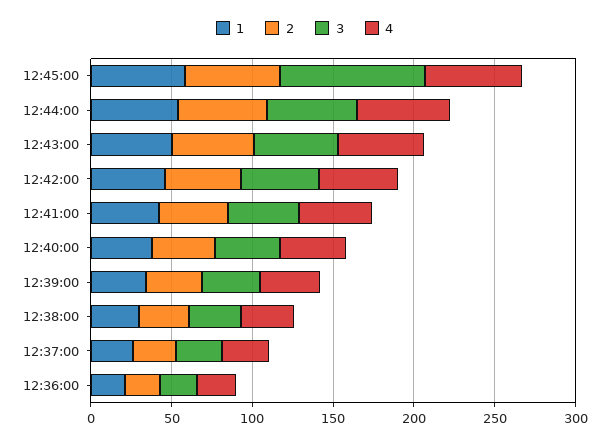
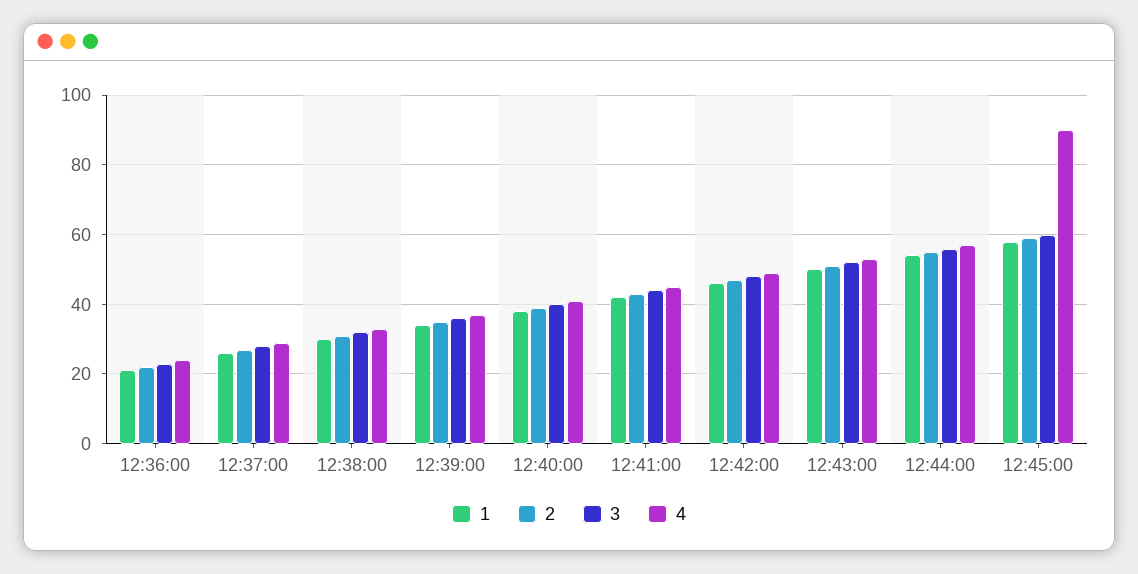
  {
    "1": {
      "12:45:00": 60,
      "12:44:00": 55,
      "12:43:00": 50,
      "12:42:00": 45,
      "12:41:00": 40,
      "12:40:00": 40,
      "12:39:00": 35,
      "12:38:00": 30,
      "12:37:00": 25,
      "12:36:00": 20
    },
    "2": {
      "12:45:00": 60,
      "12:44:00": 55,
      "12:43:00": 50,
      "12:42:00": 45,
      "12:41:00": 45,
      "12:40:00": 40,
      "12:39:00": 35,
      "12:38:00": 30,
      "12:37:00": 25,
      "12:36:00": 20
    },
    "3": {
-     "12:45:00": 90,
+     "12:45:00": 60,
      "12:44:00": 55,
      "12:43:00": 50,
      "12:42:00": 50,
      "12:41:00": 45,
      "12:40:00": 40,
      "12:39:00": 35,
      "12:38:00": 30,
      "12:37:00": 30,
      "12:36:00": 25
    },
    "4": {
-     "12:45:00": 60,
+     "12:45:00": 90,
      "12:44:00": 55,
      "12:43:00": 55,
      "12:42:00": 50,
      "12:41:00": 45,
      "12:40:00": 40,
      "12:39:00": 35,
      "12:38:00": 35,
      "12:37:00": 30,
      "12:36:00": 25
    }
  }

